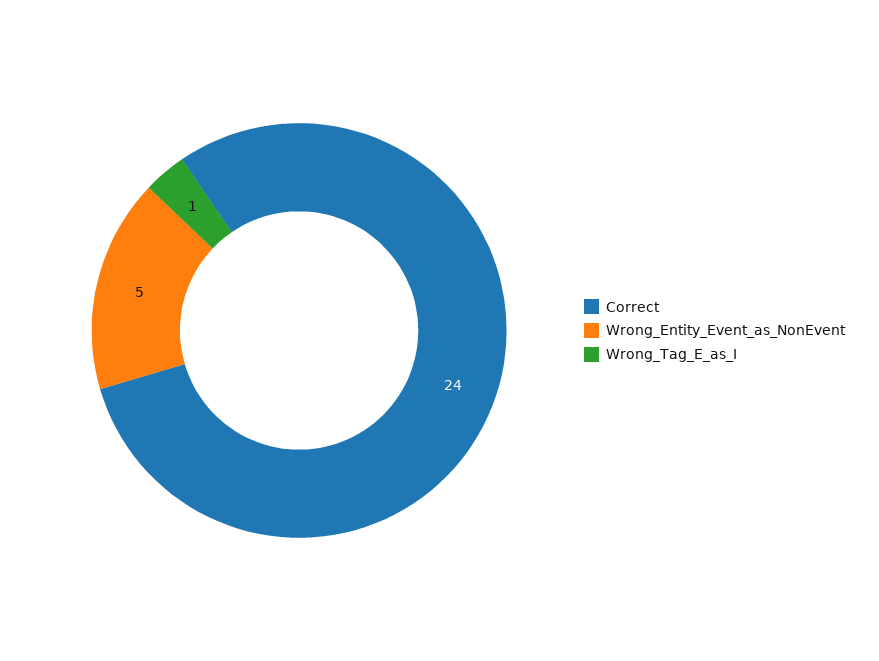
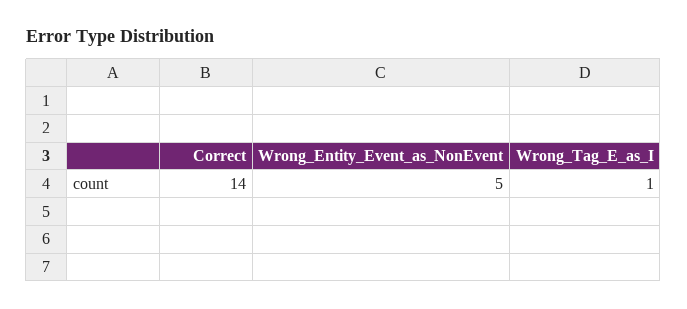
  {
-   "Correct": 24,
+   "Correct": 14,
    "Wrong_Entity_Event_as_NonEvent": 5,
    "Wrong_Tag_E_as_I": 1
  }

